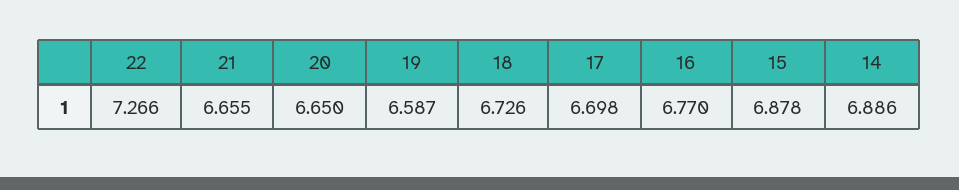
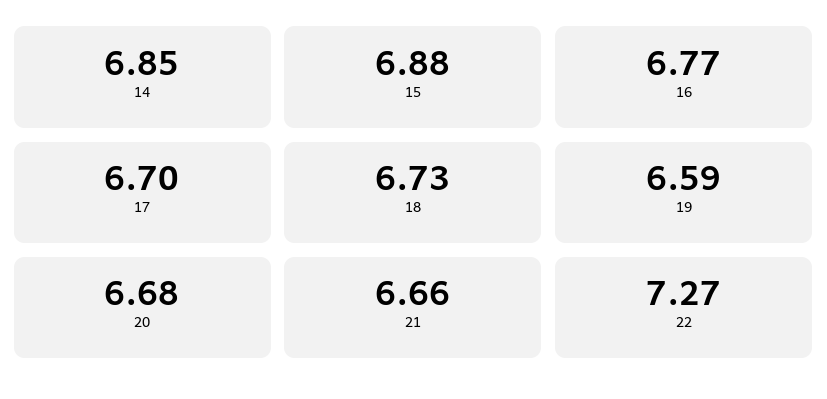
  {
    "22": 7.266,
    "21": 6.655,
-   "20": 6.65,
+   "20": 6.68,
    "19": 6.587,
    "18": 6.726,
    "17": 6.698,
    "16": 6.77,
    "15": 6.878,
-   "14": 6.886
+   "14": 6.85
  }

